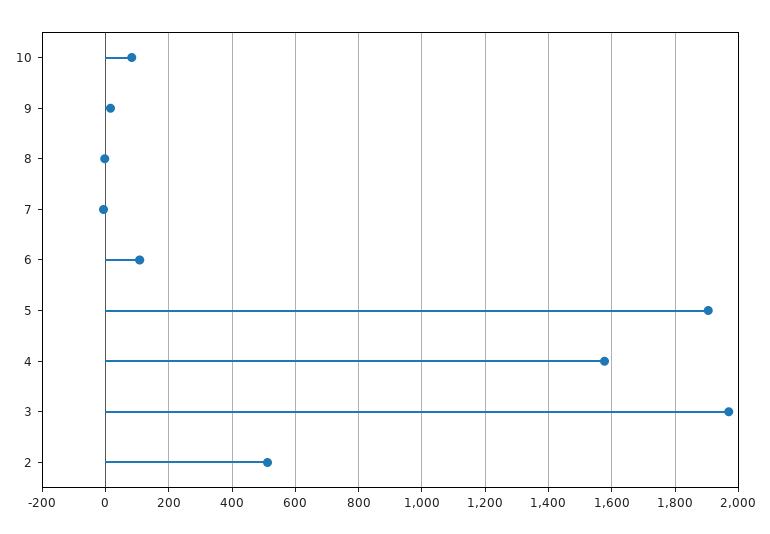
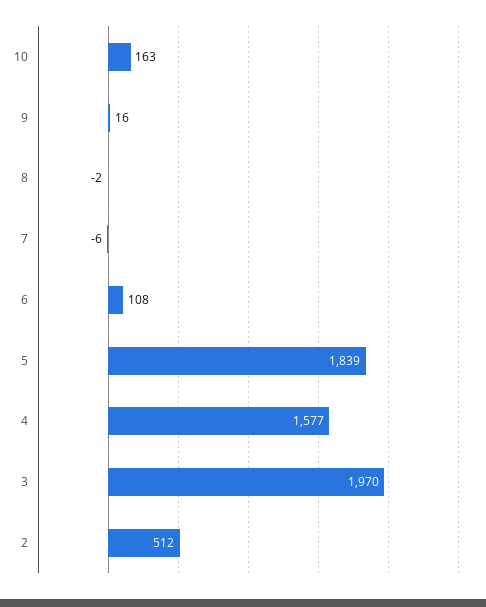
  {
-   "10": 80,
+   "10": 163,
    "9": 16,
    "8": -2,
    "7": -6,
    "6": 108,
-   "5": 1900,
+   "5": 1839,
    "4": 1577,
    "3": 1970,
    "2": 512
  }

